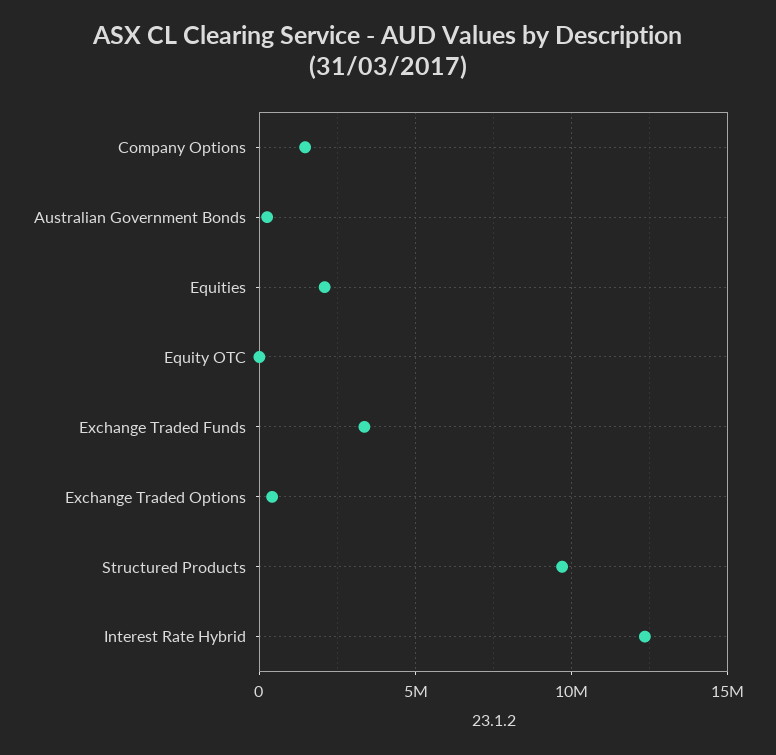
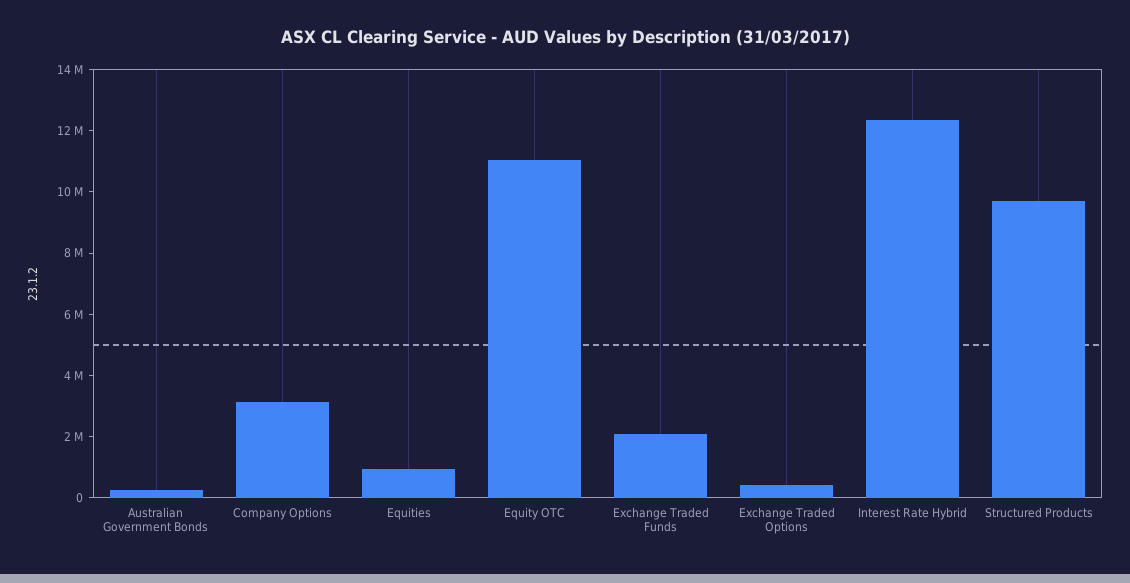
  {
-   "Company Options": 1500000,
+   "Company Options": 3000000,
    "Australian Government Bonds": 0,
-   "Equities": 2000000,
+   "Equities": 1000000,
-   "Equity OTC": 0,
+   "Equity OTC": 11000000,
-   "Exchange Traded Funds": 3500000,
+   "Exchange Traded Funds": 2000000,
    "Exchange Traded Options": 500000,
    "Structured Products": 9500000,
    "Interest Rate Hybrid": 12500000
  }

